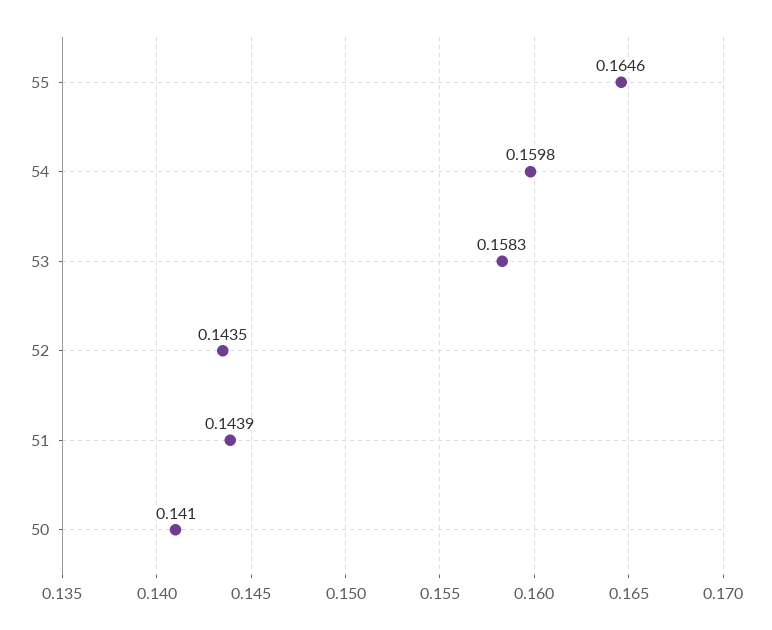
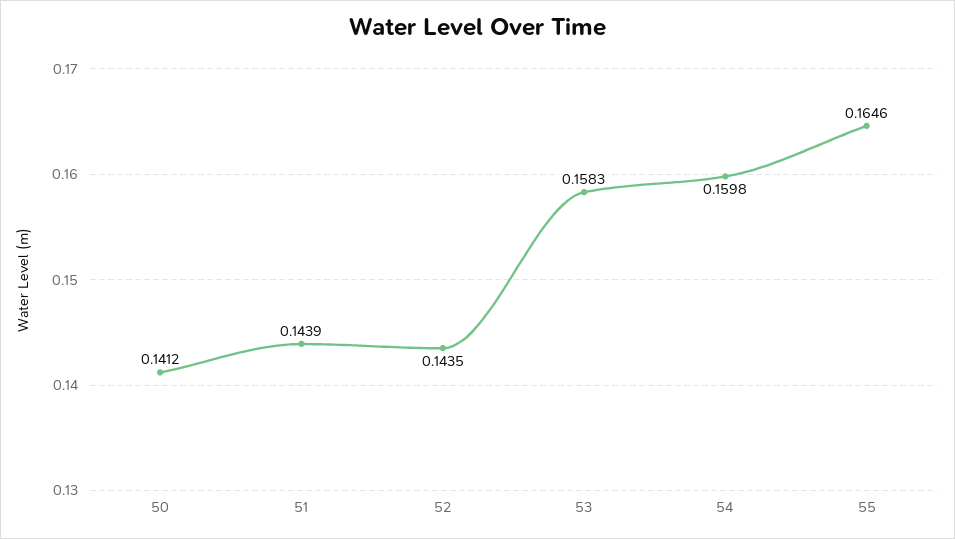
  {
    "55": 0.1646,
    "54": 0.1598,
    "53": 0.1583,
    "52": 0.1435,
    "51": 0.1439,
-   "50": 0.141
+   "50": 0.1412
  }

